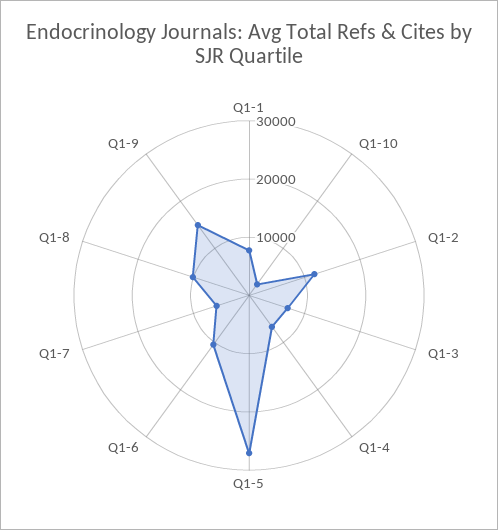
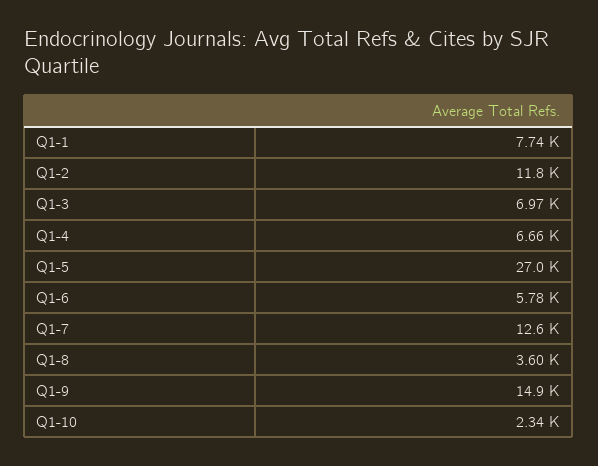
  {
    "Q1-1": 7740,
    "Q1-10": 2340,
    "Q1-2": 11800,
    "Q1-3": 6970,
    "Q1-4": 6660,
    "Q1-5": 27000,
-   "Q1-6": 10000,
+   "Q1-6": 5780,
-   "Q1-7": 6000,
+   "Q1-7": 12600,
-   "Q1-8": 10000,
+   "Q1-8": 3600,
    "Q1-9": 14900
  }

